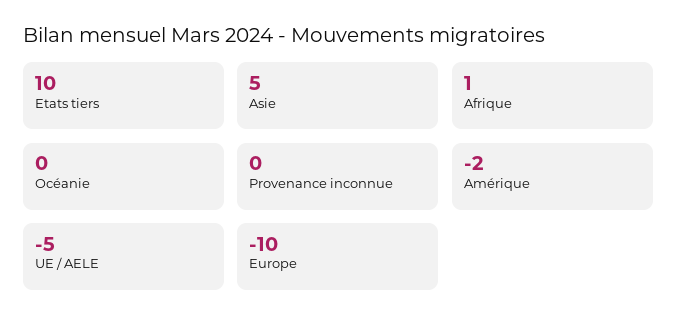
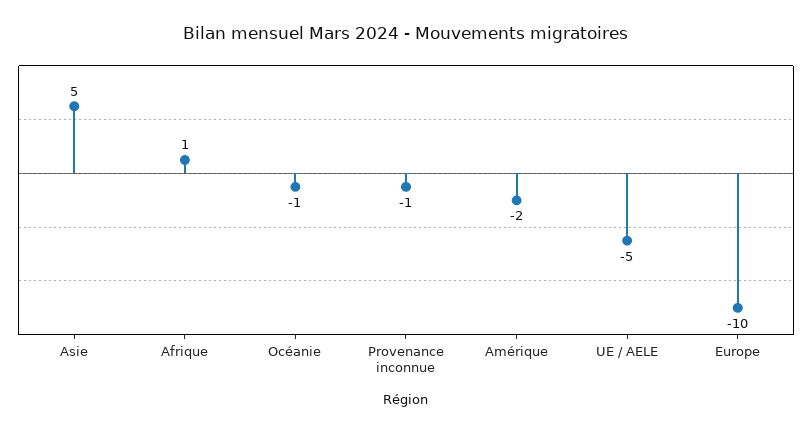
  {
-   "Etats tiers": 10,
    "Asie": 5,
    "Afrique": 1,
-   "Océanie": 0,
+   "Océanie": -1,
-   "Provenance inconnue": 0,
+   "Provenance inconnue": -1,
    "Amérique": -2,
    "UE / AELE": -5,
    "Europe": -10
  }

